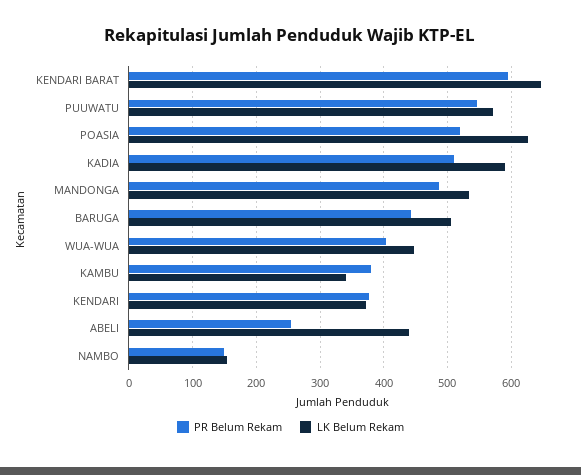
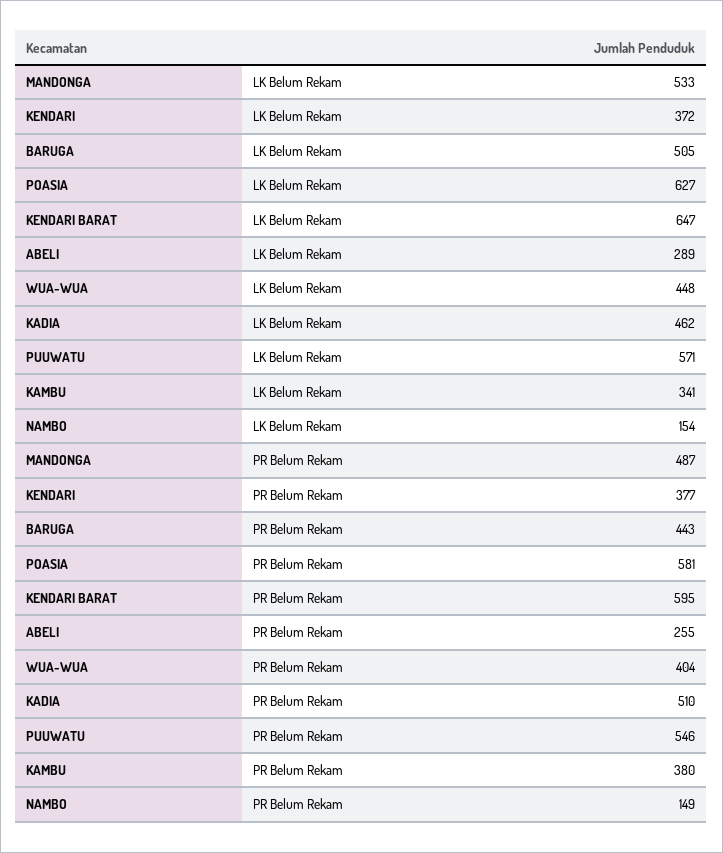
  {
    "PR Belum Rekam": {
      "KENDARI BARAT": 595,
      "PUUWATU": 546,
-     "POASIA": 520,
+     "POASIA": 581,
      "KADIA": 510,
      "MANDONGA": 487,
      "BARUGA": 443,
      "WUA-WUA": 404,
      "KAMBU": 380,
      "KENDARI": 377,
      "ABELI": 255,
      "NAMBO": 149
    },
    "LK Belum Rekam": {
      "KENDARI BARAT": 647,
      "PUUWATU": 571,
      "POASIA": 627,
-     "KADIA": 590,
+     "KADIA": 462,
      "MANDONGA": 533,
      "BARUGA": 505,
      "WUA-WUA": 448,
      "KAMBU": 341,
      "KENDARI": 372,
-     "ABELI": 440,
+     "ABELI": 289,
      "NAMBO": 154
    }
  }

